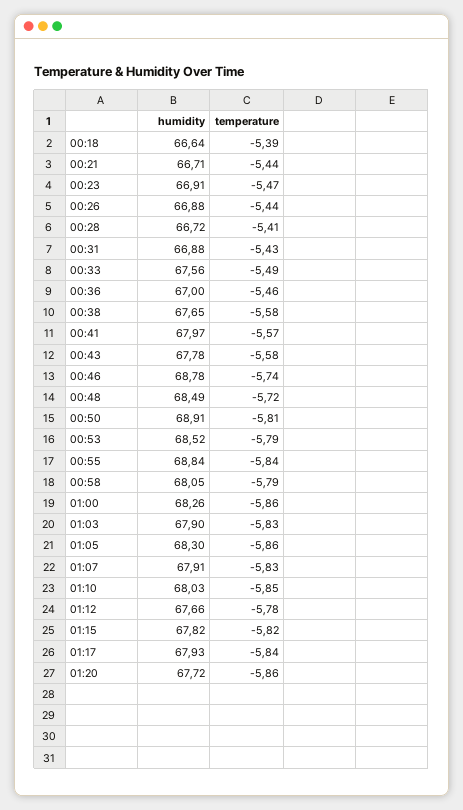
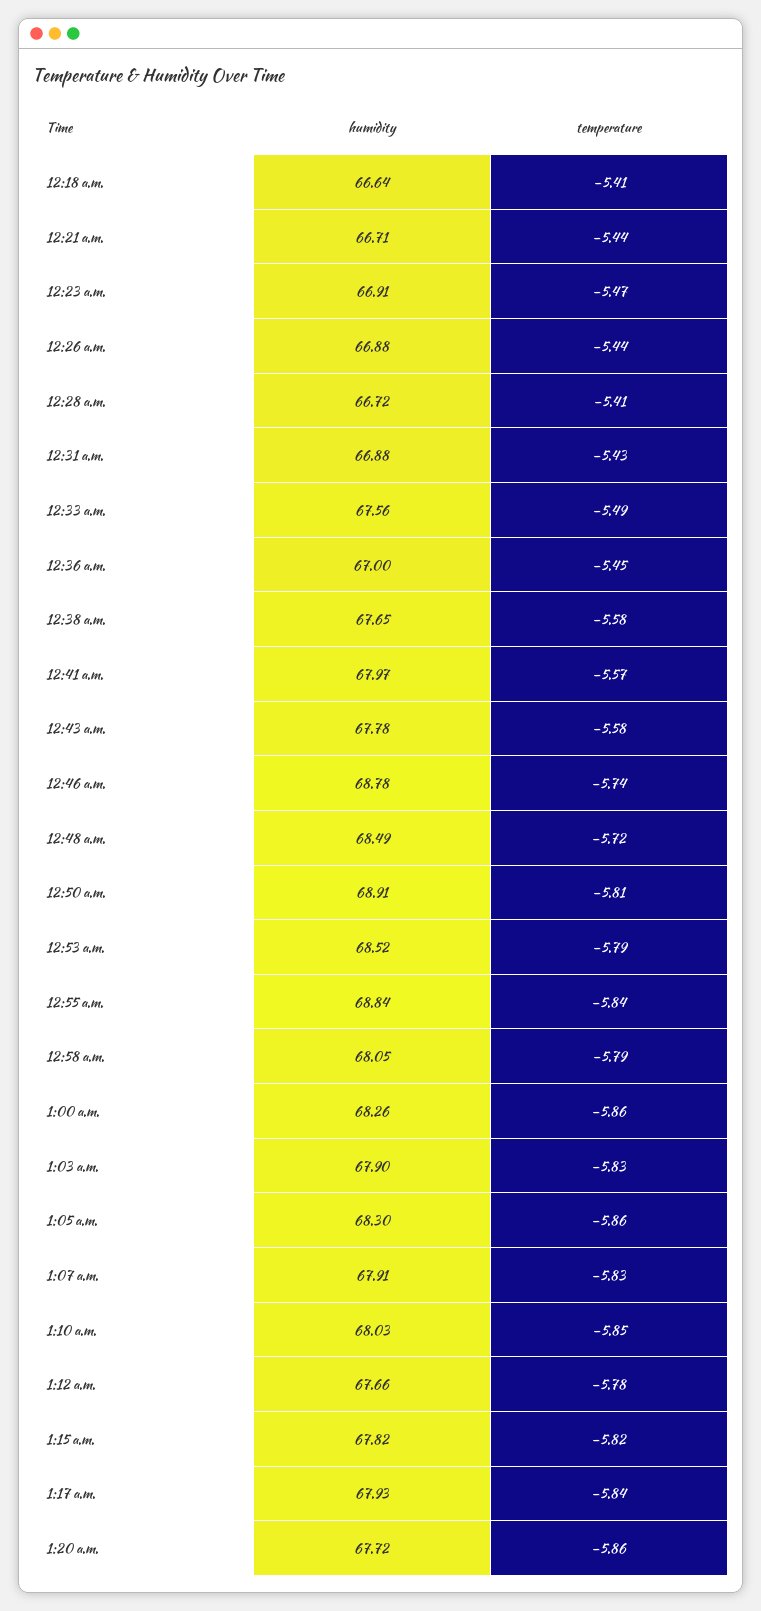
  {
    "humidity": {
      "00:18": 66.64,
      "00:21": 66.71,
      "00:23": 66.91,
      "00:26": 66.88,
      "00:28": 66.72,
      "00:31": 66.88,
      "00:33": 67.56,
      "00:36": 67,
      "00:38": 67.65,
      "00:41": 67.97,
      "00:43": 67.78,
      "00:46": 68.78,
      "00:48": 68.49,
      "00:50": 68.91,
      "00:53": 68.52,
      "00:55": 68.84,
      "00:58": 68.05,
      "01:00": 68.26,
      "01:03": 67.9,
      "01:05": 68.3,
      "01:07": 67.91,
      "01:10": 68.03,
      "01:12": 67.66,
      "01:15": 67.82,
      "01:17": 67.93,
      "01:20": 67.72
    },
    "temperature": {
-     "00:18": -5.39,
+     "00:18": -5.41,
      "00:21": -5.44,
      "00:23": -5.47,
      "00:26": -5.44,
      "00:28": -5.41,
      "00:31": -5.43,
      "00:33": -5.49,
-     "00:36": -5.46,
+     "00:36": -5.45,
      "00:38": -5.58,
      "00:41": -5.57,
      "00:43": -5.58,
      "00:46": -5.74,
      "00:48": -5.72,
      "00:50": -5.81,
      "00:53": -5.79,
      "00:55": -5.84,
      "00:58": -5.79,
      "01:00": -5.86,
      "01:03": -5.83,
      "01:05": -5.86,
      "01:07": -5.83,
      "01:10": -5.85,
      "01:12": -5.78,
      "01:15": -5.82,
      "01:17": -5.84,
      "01:20": -5.86
    }
  }

